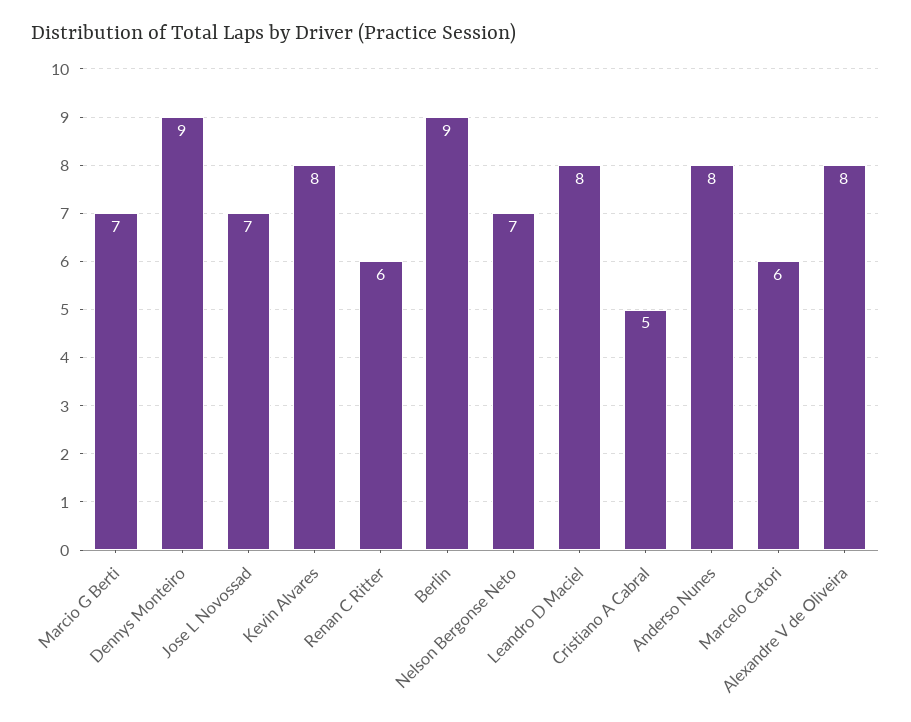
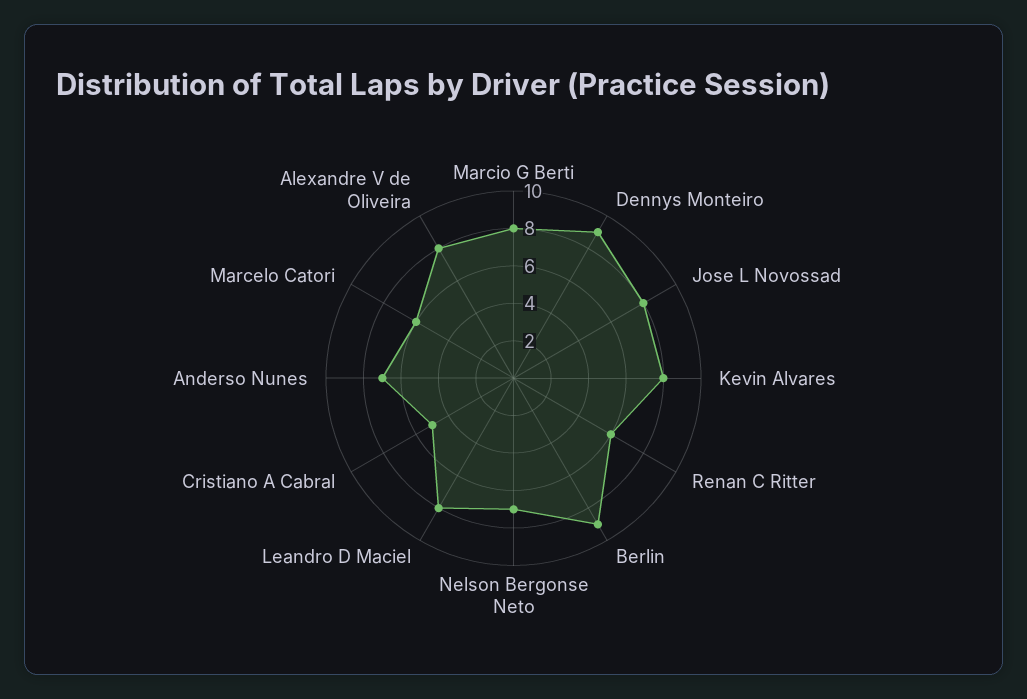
  {
-   "Marcio G Berti": 7,
+   "Marcio G Berti": 8,
    "Dennys Monteiro": 9,
-   "Jose L Novossad": 7,
+   "Jose L Novossad": 8,
    "Kevin Alvares": 8,
    "Renan C Ritter": 6,
    "Berlin": 9,
    "Nelson Bergonse Neto": 7,
    "Leandro D Maciel": 8,
    "Cristiano A Cabral": 5,
-   "Anderso Nunes": 8,
+   "Anderso Nunes": 7,
    "Marcelo Catori": 6,
    "Alexandre V de Oliveira": 8
  }

